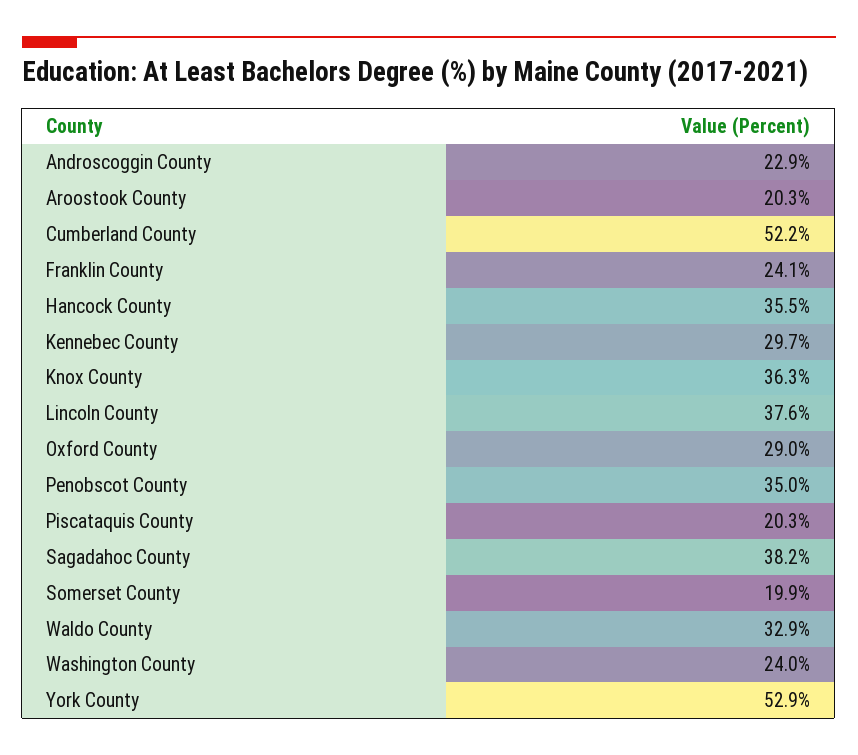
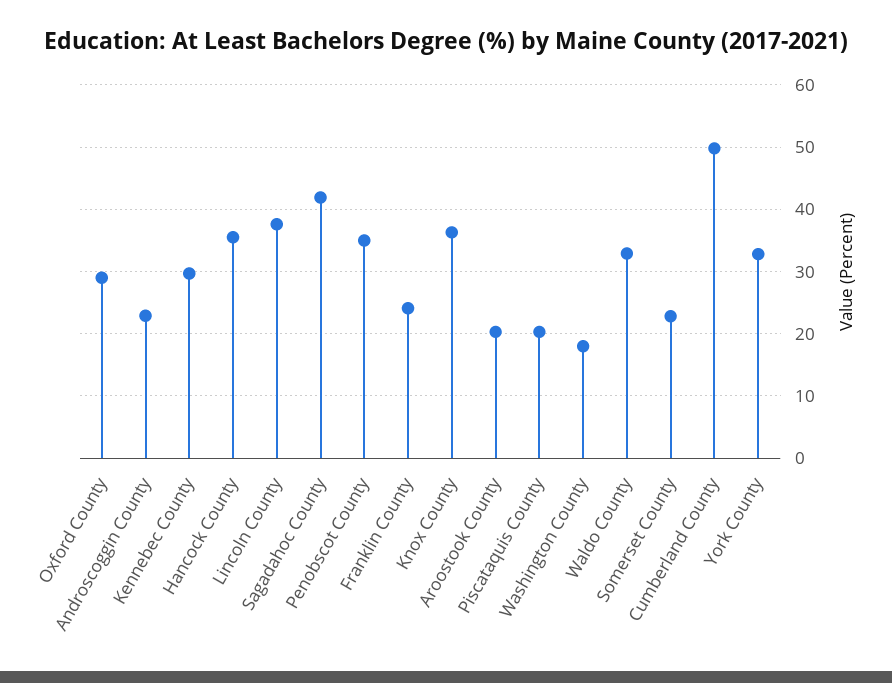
  {
    "Androscoggin County": 22.9,
    "Aroostook County": 20.3,
-   "Cumberland County": 52.2,
+   "Cumberland County": 50,
    "Franklin County": 24.1,
    "Hancock County": 35.5,
    "Kennebec County": 29.7,
    "Knox County": 36.3,
    "Lincoln County": 37.6,
    "Oxford County": 29,
    "Penobscot County": 35,
    "Piscataquis County": 20.3,
-   "Sagadahoc County": 38.2,
+   "Sagadahoc County": 42,
-   "Somerset County": 19.9,
+   "Somerset County": 23,
    "Waldo County": 32.9,
-   "Washington County": 24,
+   "Washington County": 18,
-   "York County": 52.9
+   "York County": 33
  }

